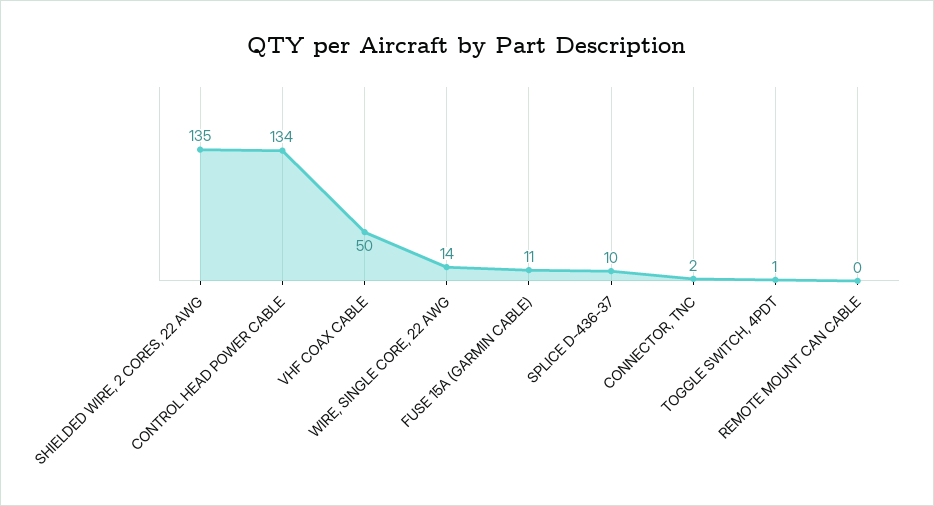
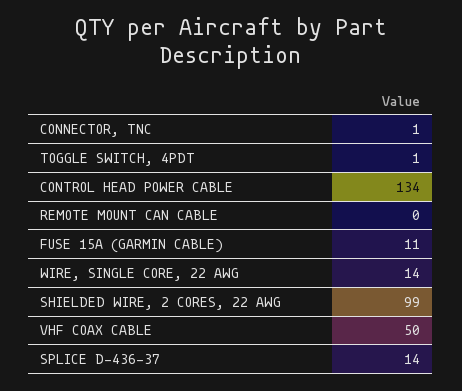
  {
-   "SHIELDED WIRE, 2 CORES, 22 AWG": 135,
+   "SHIELDED WIRE, 2 CORES, 22 AWG": 99,
    "CONTROL HEAD POWER CABLE": 134,
    "VHF COAX CABLE": 50,
    "WIRE, SINGLE CORE, 22 AWG": 14,
    "FUSE 15A (GARMIN CABLE)": 11,
-   "SPLICE D-436-37": 10,
+   "SPLICE D-436-37": 14,
-   "CONNECTOR, TNC": 2,
+   "CONNECTOR, TNC": 1,
    "TOGGLE SWITCH, 4PDT": 1,
    "REMOTE MOUNT CAN CABLE": 0
  }

